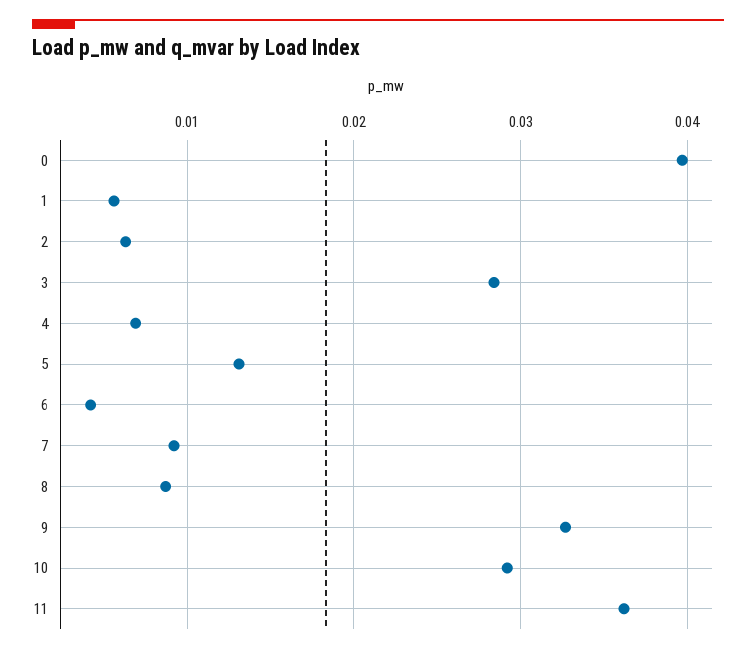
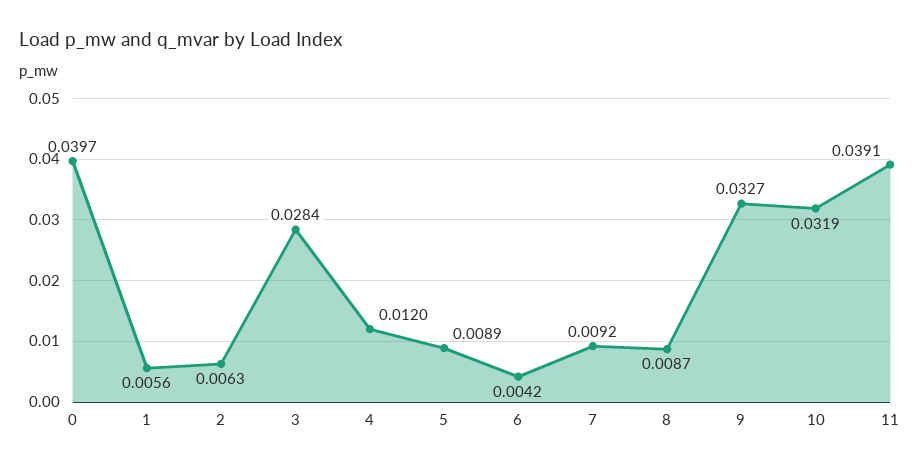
  {
    "0": 0.0397,
    "1": 0.0056,
    "2": 0.0063,
    "3": 0.0284,
-   "4": 0.007,
+   "4": 0.012,
-   "5": 0.013,
+   "5": 0.0089,
    "6": 0.0042,
    "7": 0.0092,
    "8": 0.0087,
    "9": 0.0327,
-   "10": 0.029,
+   "10": 0.0319,
-   "11": 0.036
+   "11": 0.0391
  }

